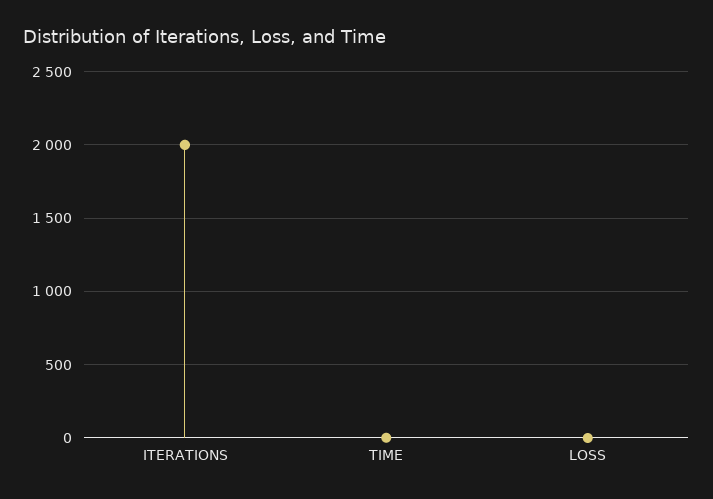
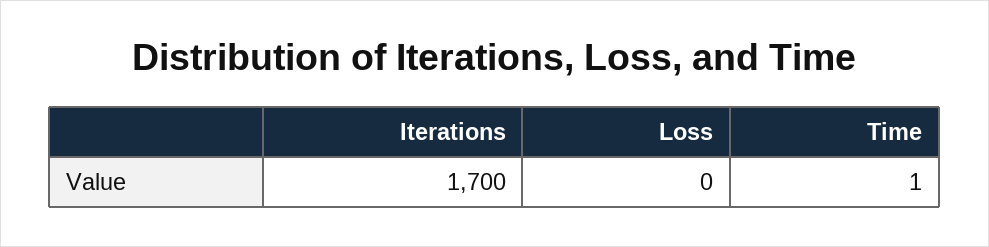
  {
-   "ITERATIONS": 2000,
+   "ITERATIONS": 1700,
    "TIME": 1,
    "LOSS": 0
  }

